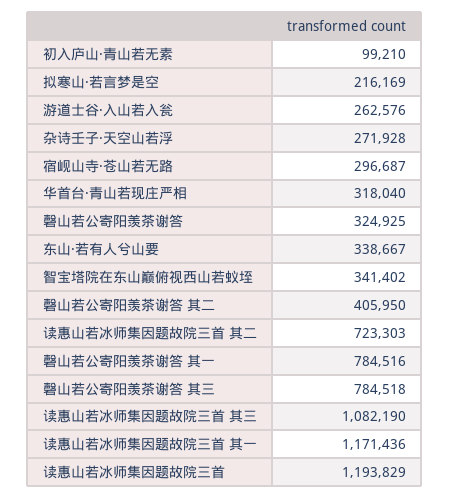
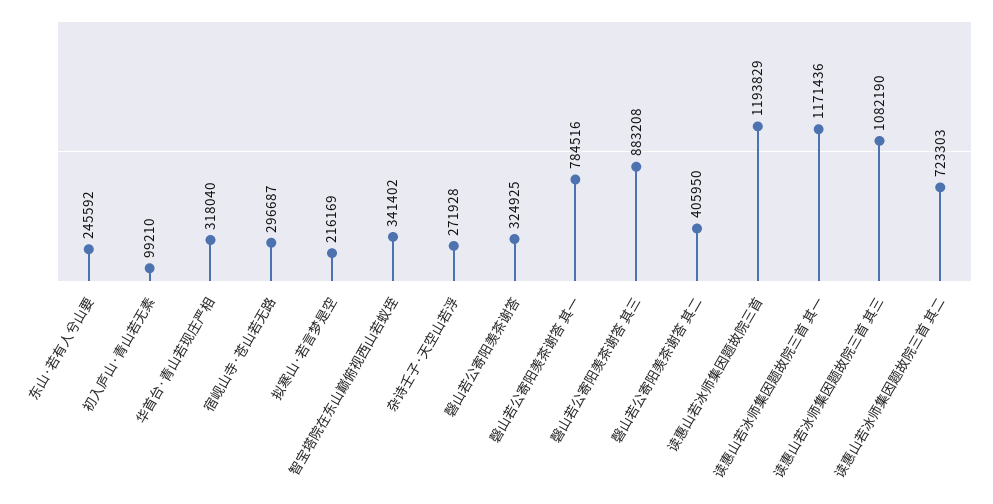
  {
    "初入庐山·青山若无素": 99210,
    "拟寒山·若言梦是空": 216169,
-   "游道士谷·入山若入瓮": 262576,
    "杂诗壬子·天空山若浮": 271928,
    "宿岘山寺·苍山若无路": 296687,
    "华首台·青山若现庄严相": 318040,
    "磬山若公寄阳羡茶谢答": 324925,
-   "东山·若有人兮山要": 338667,
+   "东山·若有人兮山要": 245592,
    "智宝塔院在东山巅俯视西山若蚁垤": 341402,
    "磬山若公寄阳羡茶谢答 其二": 405950,
    "读惠山若冰师集因题故院三首 其二": 723303,
    "磬山若公寄阳羡茶谢答 其一": 784516,
-   "磬山若公寄阳羡茶谢答 其三": 784518,
+   "磬山若公寄阳羡茶谢答 其三": 883208,
    "读惠山若冰师集因题故院三首 其三": 1082190,
    "读惠山若冰师集因题故院三首 其一": 1171436,
    "读惠山若冰师集因题故院三首": 1193829
  }

